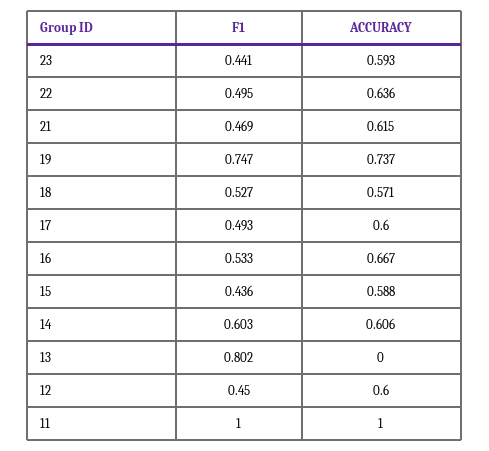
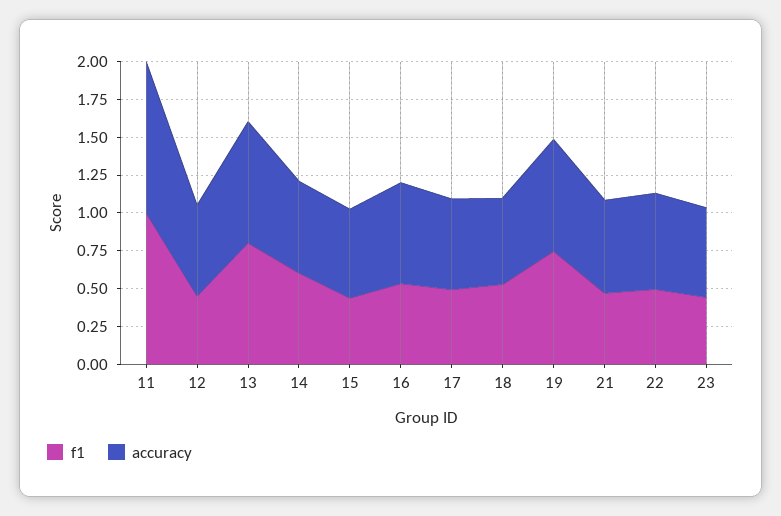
  {
    "F1": {
      "23": 0.441,
      "22": 0.495,
      "21": 0.469,
      "19": 0.747,
      "18": 0.527,
      "17": 0.493,
      "16": 0.533,
      "15": 0.436,
      "14": 0.603,
      "13": 0.802,
      "12": 0.45,
      "11": 1
    },
    "ACCURACY": {
      "23": 0.593,
      "22": 0.636,
      "21": 0.615,
      "19": 0.737,
      "18": 0.571,
      "17": 0.6,
      "16": 0.667,
      "15": 0.588,
      "14": 0.606,
-     "13": 0,
+     "13": 0.75,
      "12": 0.6,
      "11": 1
    }
  }

